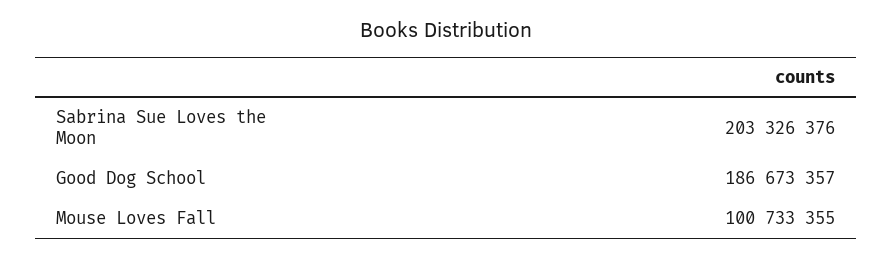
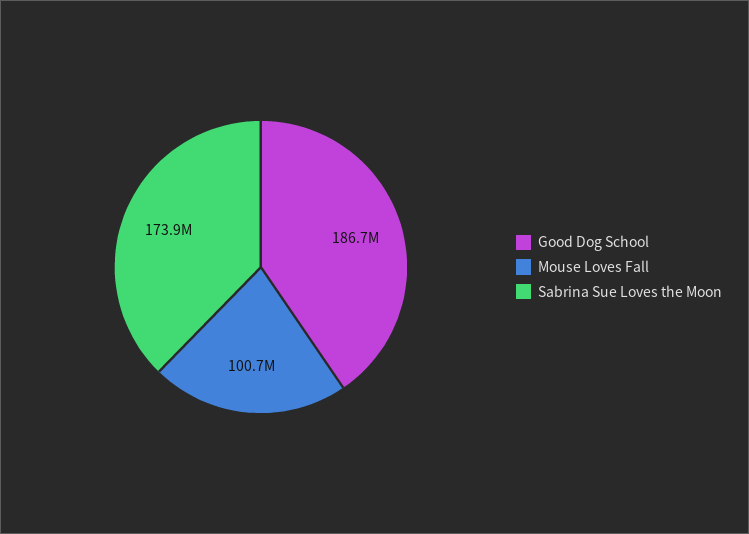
  {
-   "Sabrina Sue Loves the Moon": 203326376,
+   "Sabrina Sue Loves the Moon": 173900000,
    "Good Dog School": 186673357,
    "Mouse Loves Fall": 100733355
  }

